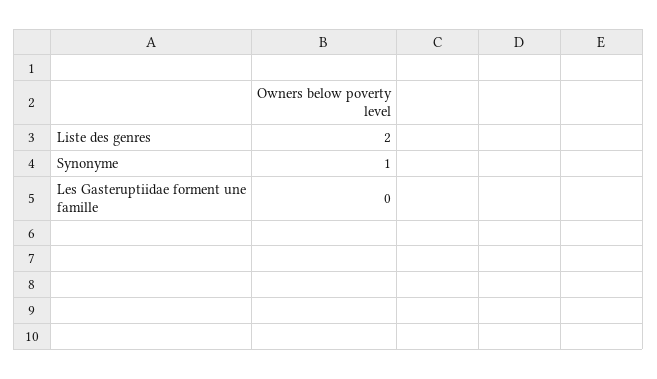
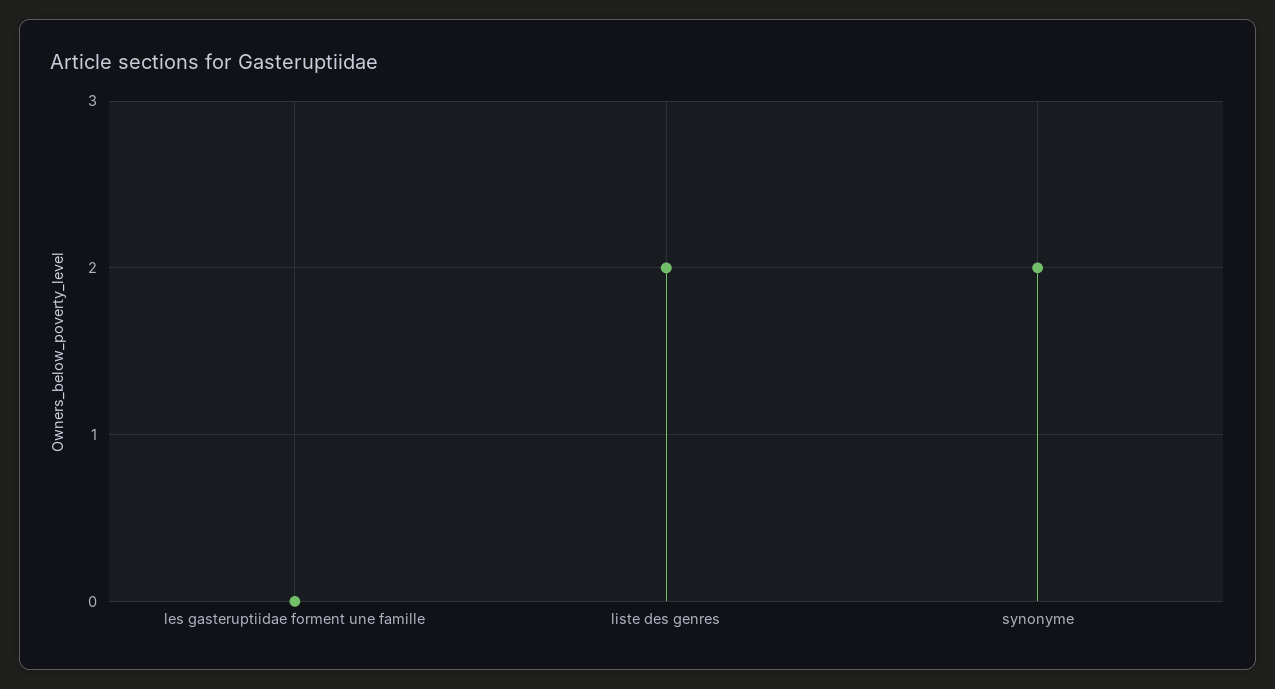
  {
    "Liste des genres": 2,
-   "Synonyme": 1,
+   "Synonyme": 2,
    "Les Gasteruptiidae forment une famille": 0
  }

